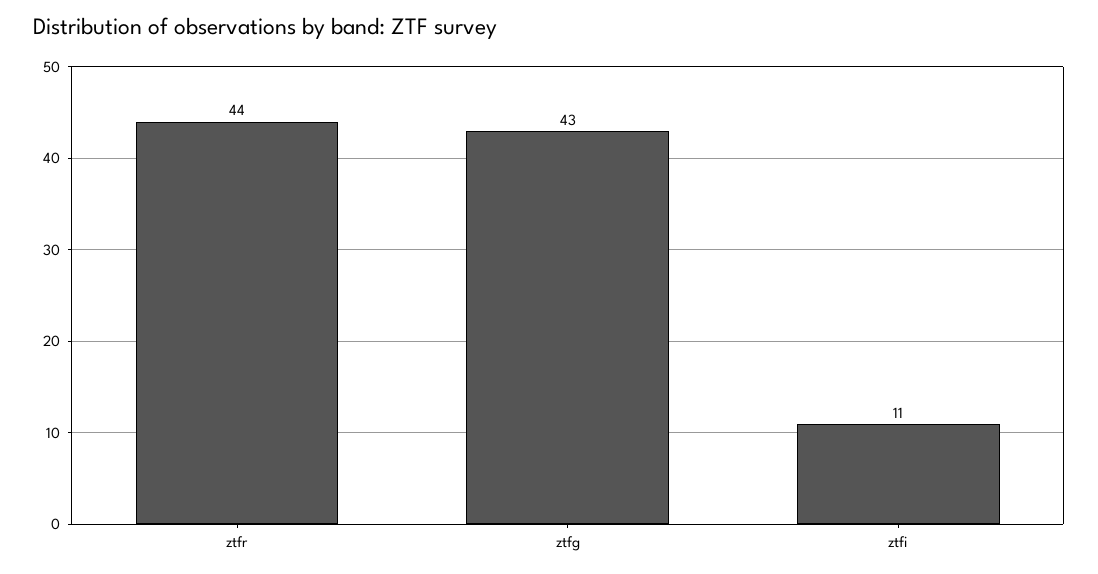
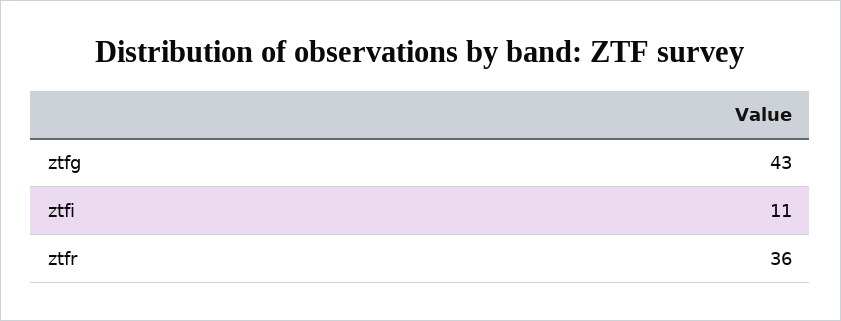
  {
-   "ztfr": 44,
+   "ztfr": 36,
    "ztfg": 43,
    "ztfi": 11
  }

